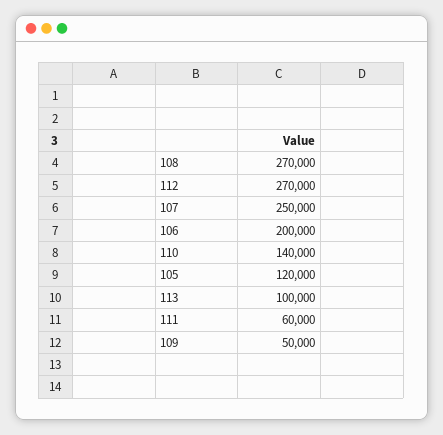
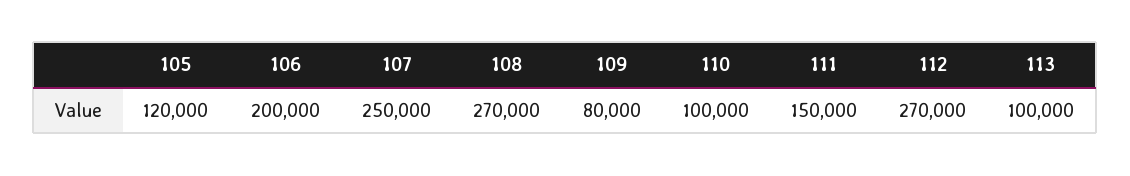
  {
    "108": 270000,
    "112": 270000,
    "107": 250000,
    "106": 200000,
-   "110": 140000,
+   "110": 100000,
    "105": 120000,
    "113": 100000,
-   "111": 60000,
+   "111": 150000,
-   "109": 50000
+   "109": 80000
  }

